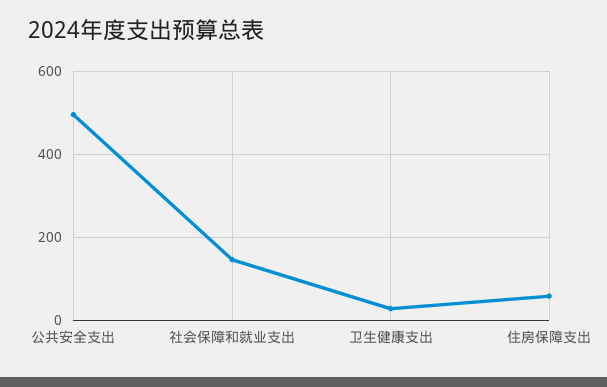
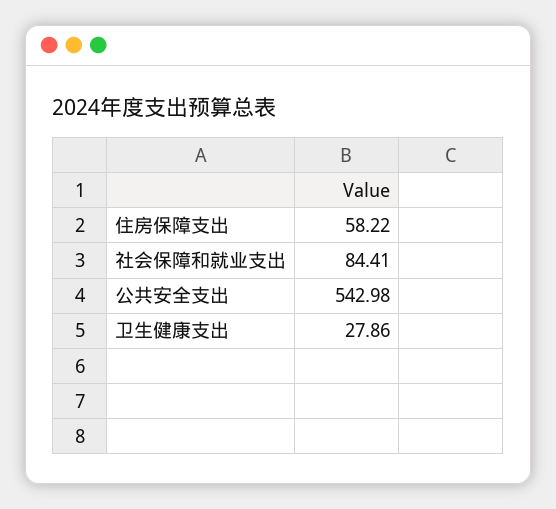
  {
-   "公共安全支出": 500,
+   "公共安全支出": 542.98,
-   "社会保障和就业支出": 140,
+   "社会保障和就业支出": 84.41,
    "卫生健康支出": 27.86,
    "住房保障支出": 58.22
  }

